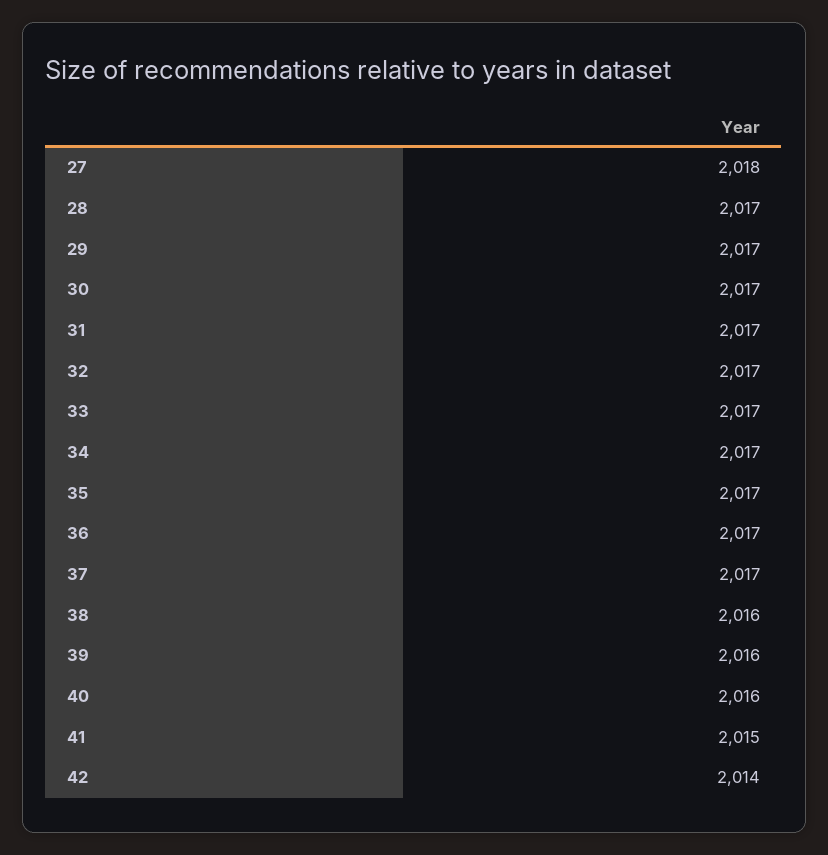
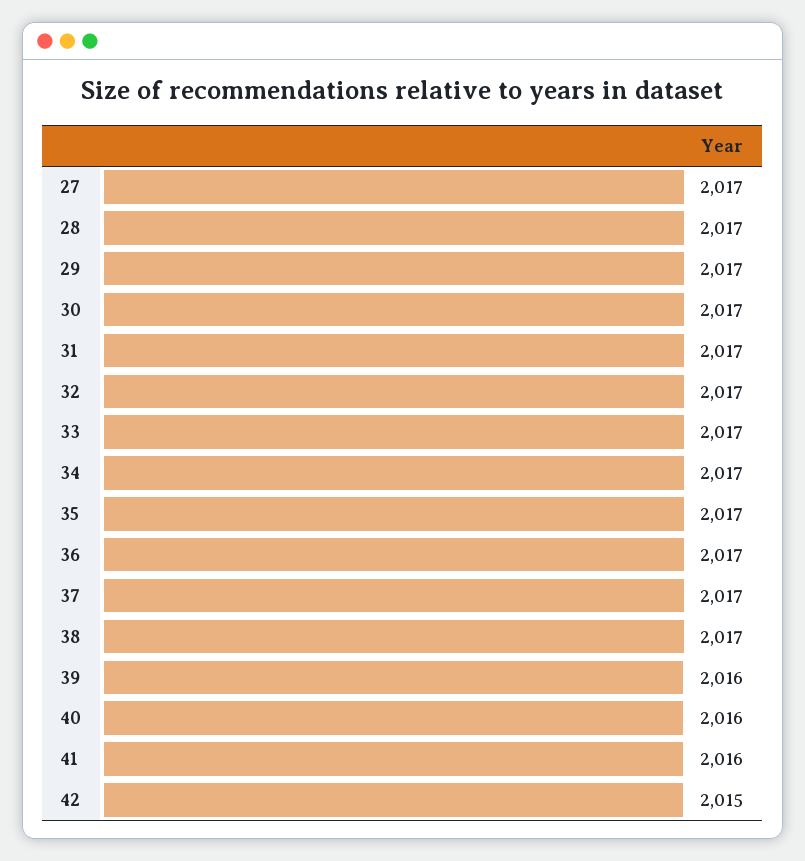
  {
-   "27": 2018,
+   "27": 2017,
    "28": 2017,
    "29": 2017,
    "30": 2017,
    "31": 2017,
    "32": 2017,
    "33": 2017,
    "34": 2017,
    "35": 2017,
    "36": 2017,
    "37": 2017,
-   "38": 2016,
+   "38": 2017,
    "39": 2016,
    "40": 2016,
-   "41": 2015,
+   "41": 2016,
-   "42": 2014
+   "42": 2015
  }

